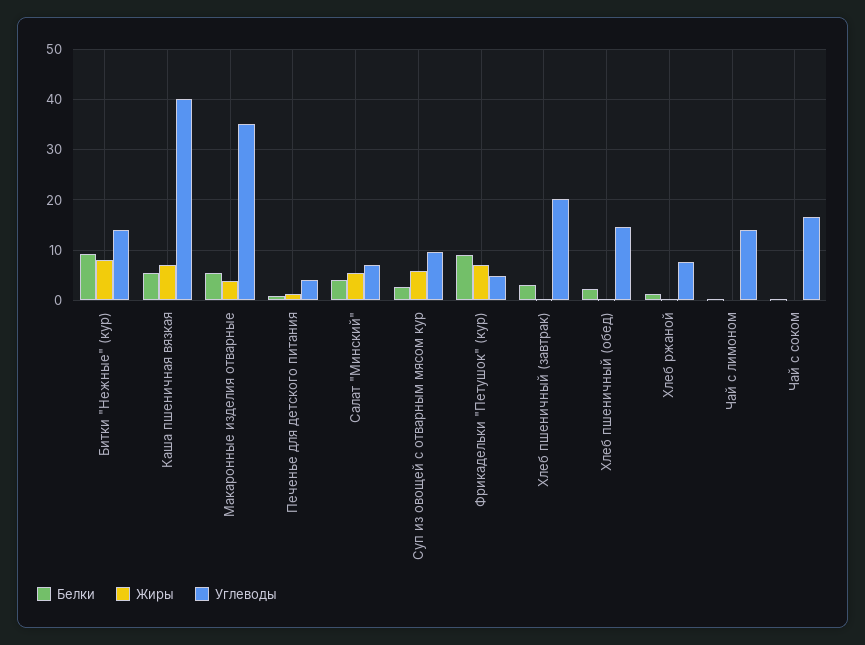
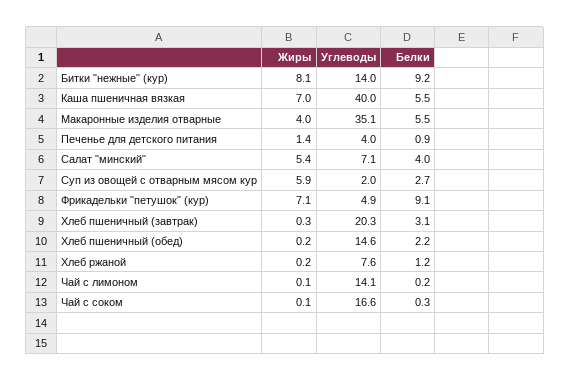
  {
    "Белки": {
      "Битки \"Нежные\" (кур)": 9.2,
      "Каша пшеничная вязкая": 5.5,
      "Макаронные изделия отварные": 5.5,
      "Печенье для детского питания": 0.9,
      "Салат \"Минский\"": 4,
      "Суп из овощей с отварным мясом кур": 2.7,
      "Фрикадельки \"Петушок\" (кур)": 9.1,
      "Хлеб пшеничный (завтрак)": 3.1,
      "Хлеб пшеничный (обед)": 2.2,
      "Хлеб ржаной": 1.2,
      "Чай с лимоном": 0.2,
      "Чай с соком": 0.3
    },
    "Жиры": {
      "Битки \"Нежные\" (кур)": 8.1,
      "Каша пшеничная вязкая": 7,
      "Макаронные изделия отварные": 4,
      "Печенье для детского питания": 1.4,
      "Салат \"Минский\"": 5.4,
      "Суп из овощей с отварным мясом кур": 5.9,
      "Фрикадельки \"Петушок\" (кур)": 7.1,
      "Хлеб пшеничный (завтрак)": 0.3,
      "Хлеб пшеничный (обед)": 0.2,
      "Хлеб ржаной": 0.2,
      "Чай с лимоном": 0.1,
      "Чай с соком": 0.1
    },
    "Углеводы": {
      "Битки \"Нежные\" (кур)": 14,
      "Каша пшеничная вязкая": 40,
      "Макаронные изделия отварные": 35.1,
      "Печенье для детского питания": 4,
      "Салат \"Минский\"": 7.1,
-     "Суп из овощей с отварным мясом кур": 10,
+     "Суп из овощей с отварным мясом кур": 2,
      "Фрикадельки \"Петушок\" (кур)": 4.9,
      "Хлеб пшеничный (завтрак)": 20.3,
      "Хлеб пшеничный (обед)": 14.6,
      "Хлеб ржаной": 7.6,
      "Чай с лимоном": 14.1,
      "Чай с соком": 16.6
    }
  }

